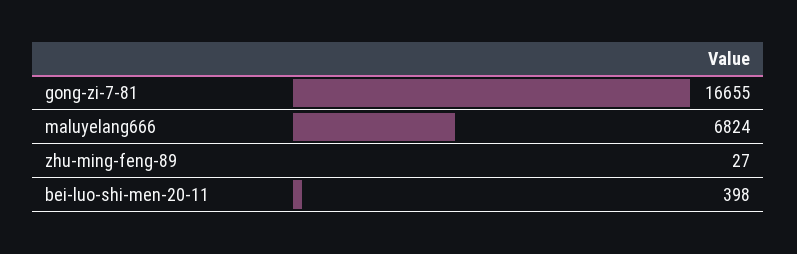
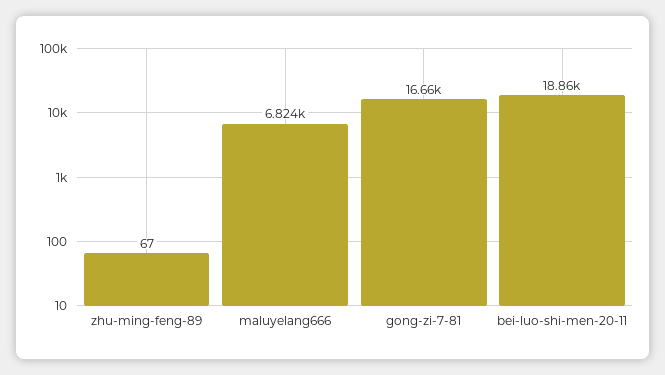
  {
    "gong-zi-7-81": 16655,
    "maluyelang666": 6824,
-   "zhu-ming-feng-89": 27,
+   "zhu-ming-feng-89": 67,
-   "bei-luo-shi-men-20-11": 398
+   "bei-luo-shi-men-20-11": 18860
  }

